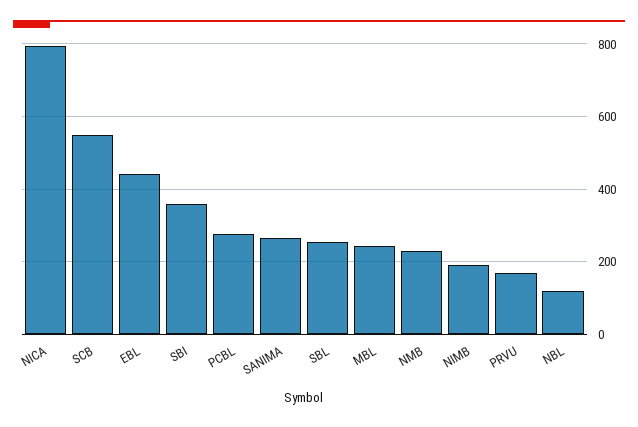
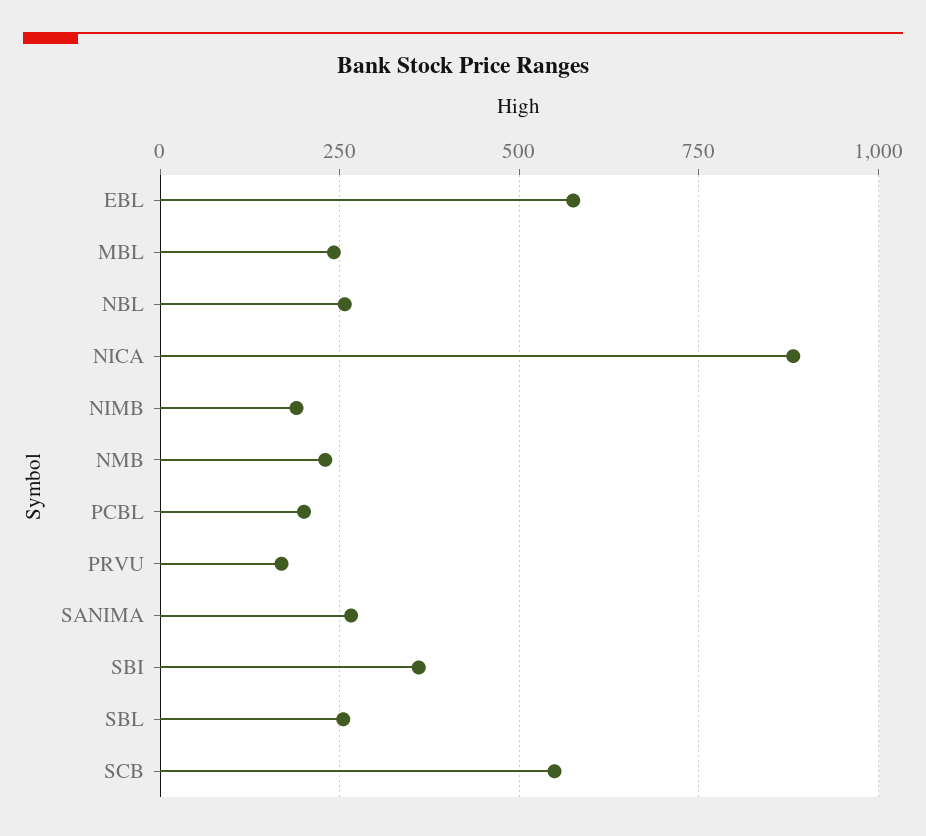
  {
-   "NICA": 800,
+   "NICA": 875,
    "SCB": 540,
-   "EBL": 440,
+   "EBL": 575,
    "SBI": 360,
-   "PCBL": 280,
+   "PCBL": 200,
    "SANIMA": 260,
    "SBL": 260,
    "MBL": 240,
    "NMB": 240,
    "NIMB": 200,
    "PRVU": 160,
-   "NBL": 120
+   "NBL": 250
  }

